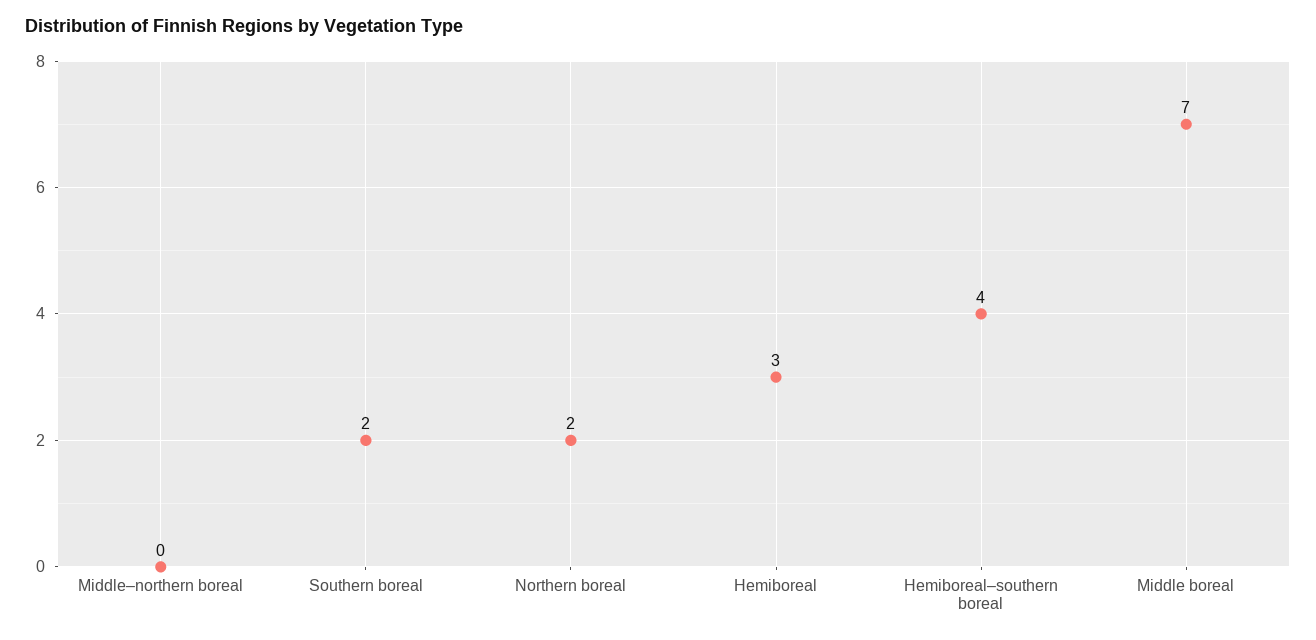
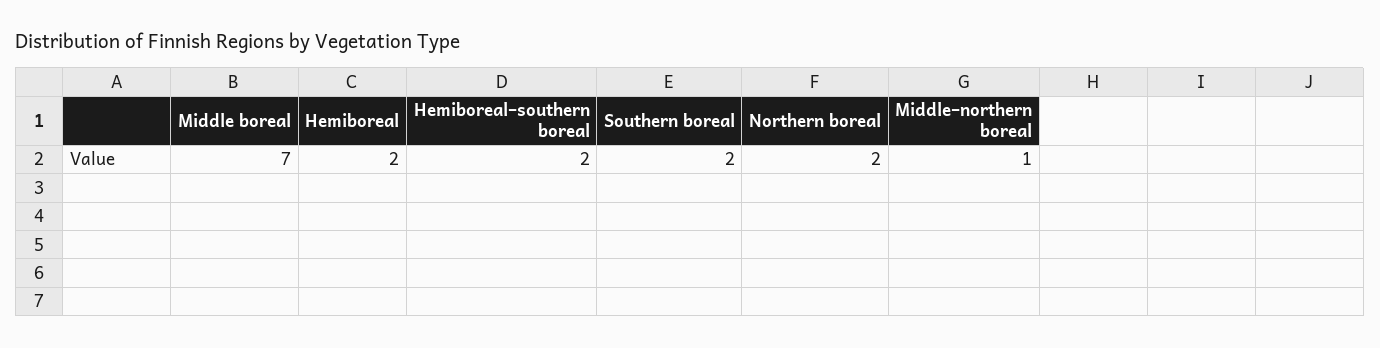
  {
-   "Middle–northern boreal": 0,
+   "Middle–northern boreal": 1,
    "Southern boreal": 2,
    "Northern boreal": 2,
-   "Hemiboreal": 3,
+   "Hemiboreal": 2,
-   "Hemiboreal–southern boreal": 4,
+   "Hemiboreal–southern boreal": 2,
    "Middle boreal": 7
  }

